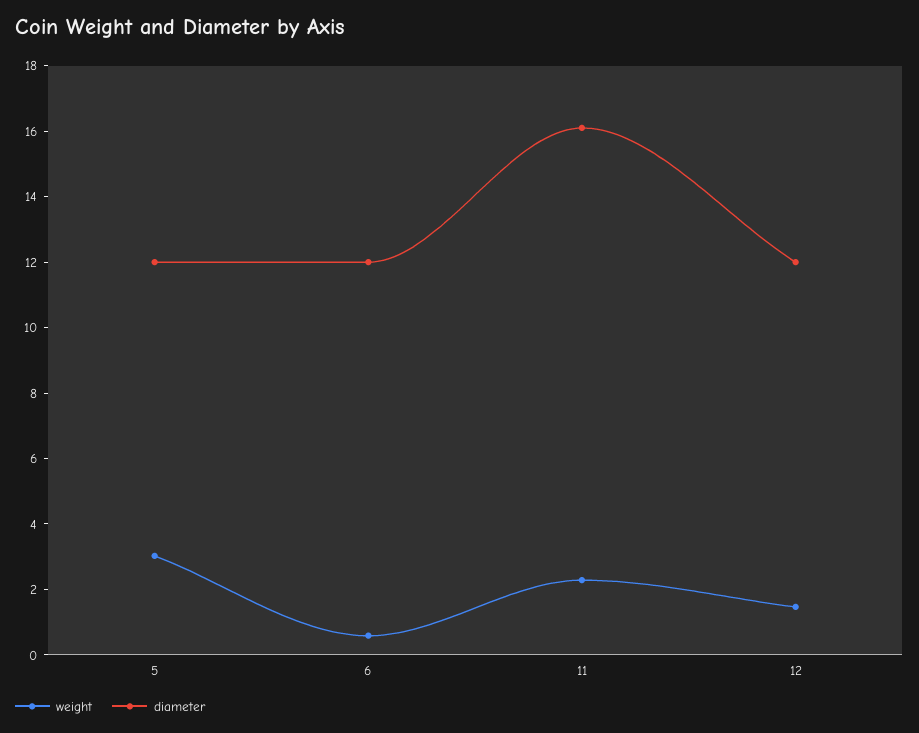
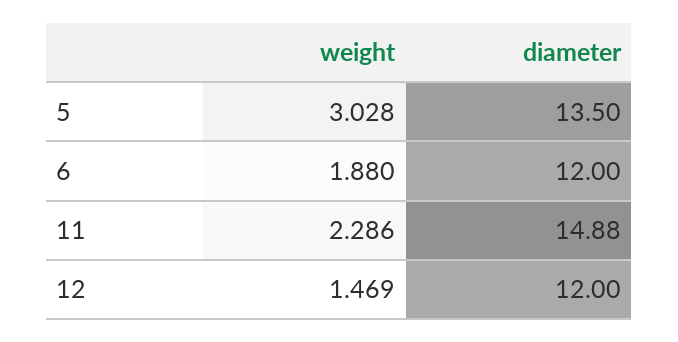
  {
    "weight": {
      "5": 3.028,
-     "6": 0.5,
+     "6": 1.88,
      "11": 2.286,
      "12": 1.469
    },
    "diameter": {
-     "5": 12,
+     "5": 13.5,
      "6": 12,
-     "11": 16,
+     "11": 14.88,
      "12": 12
    }
  }

